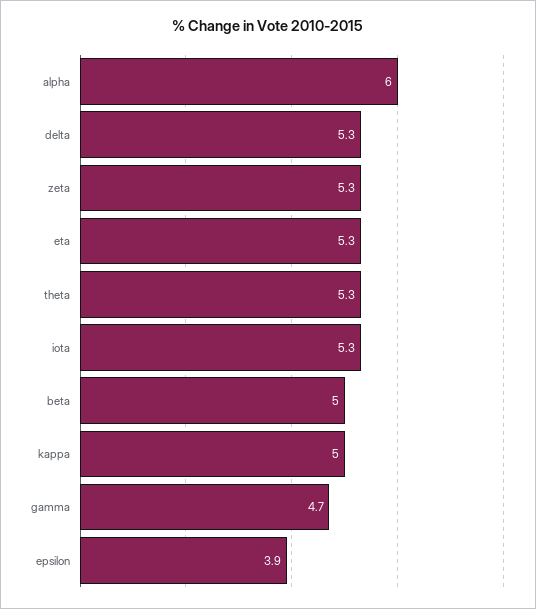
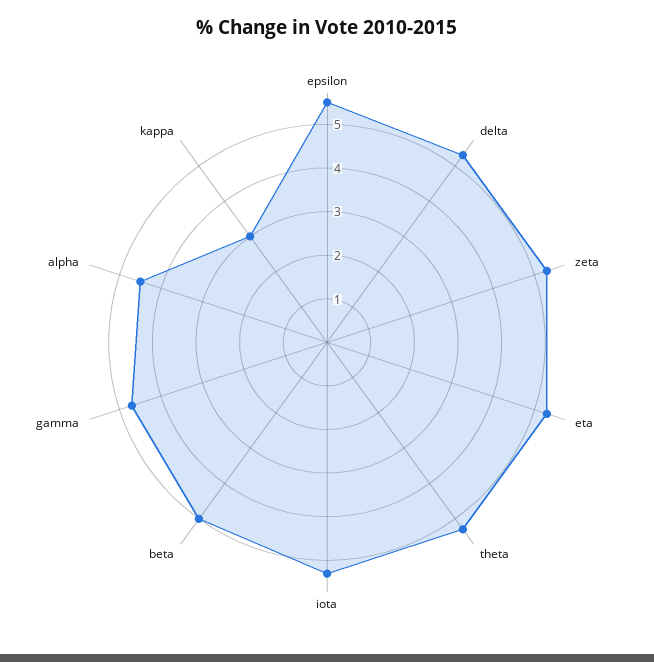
  {
-   "alpha": 6,
+   "alpha": 4.5,
    "delta": 5.3,
    "zeta": 5.3,
    "eta": 5.3,
    "theta": 5.3,
    "iota": 5.3,
    "beta": 5,
-   "kappa": 5,
+   "kappa": 3,
    "gamma": 4.7,
-   "epsilon": 3.9
+   "epsilon": 5.5
  }

